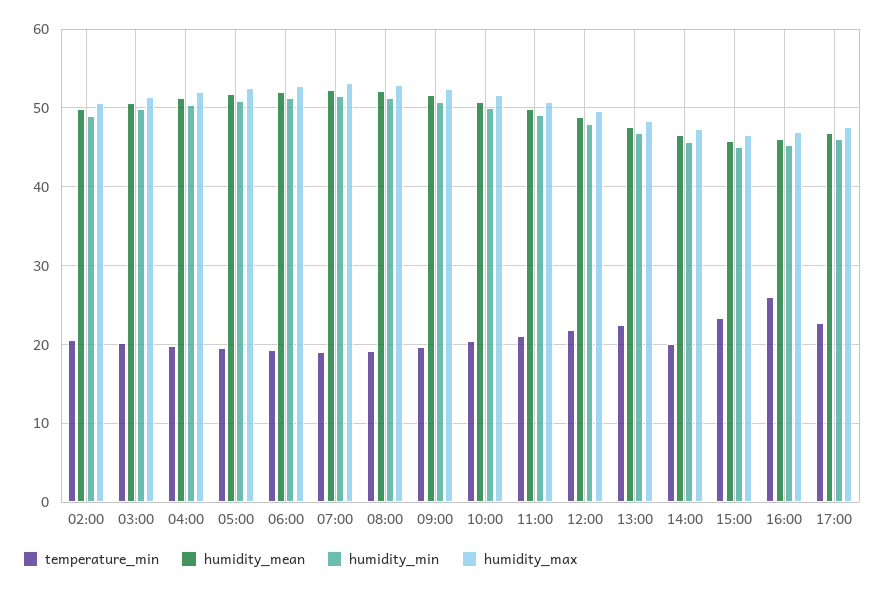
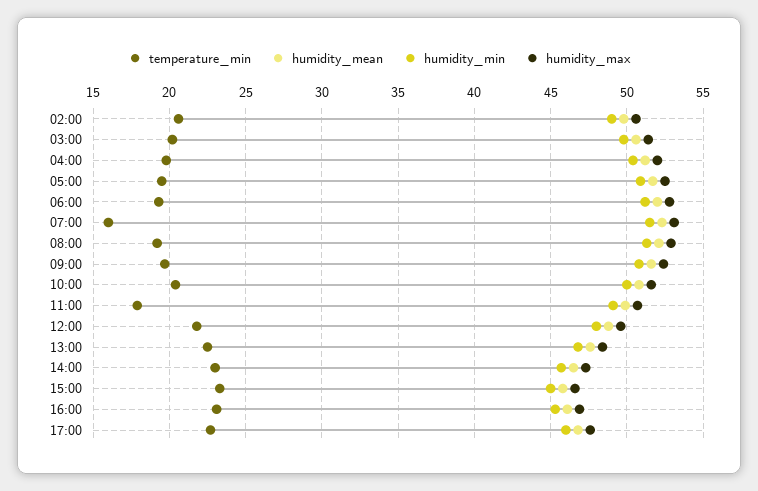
  {
    "temperature_min": {
      "02:00": 20.5,
      "03:00": 20,
      "04:00": 20,
      "05:00": 19.5,
      "06:00": 19.5,
-     "07:00": 19,
+     "07:00": 16,
      "08:00": 19,
      "09:00": 19.5,
      "10:00": 20.5,
-     "11:00": 21,
+     "11:00": 18,
      "12:00": 22,
      "13:00": 22.5,
-     "14:00": 20,
+     "14:00": 23,
      "15:00": 23.5,
-     "16:00": 26,
+     "16:00": 23,
      "17:00": 22.5
    },
    "humidity_mean": {
      "02:00": 50,
      "03:00": 50.5,
      "04:00": 51,
      "05:00": 51.5,
      "06:00": 52,
      "07:00": 52.5,
      "08:00": 52,
      "09:00": 51.5,
      "10:00": 51,
      "11:00": 50,
      "12:00": 49,
      "13:00": 47.5,
      "14:00": 46.5,
      "15:00": 46,
      "16:00": 46,
      "17:00": 47
    },
    "humidity_min": {
      "02:00": 49,
      "03:00": 50,
      "04:00": 50.5,
      "05:00": 51,
      "06:00": 51,
      "07:00": 51.5,
      "08:00": 51.5,
      "09:00": 51,
      "10:00": 50,
      "11:00": 49,
      "12:00": 48,
      "13:00": 47,
      "14:00": 45.5,
      "15:00": 45,
      "16:00": 45.5,
      "17:00": 46
    },
    "humidity_max": {
      "02:00": 50.5,
      "03:00": 51.5,
      "04:00": 52,
      "05:00": 52.5,
      "06:00": 53,
      "07:00": 53,
      "08:00": 53,
      "09:00": 52.5,
      "10:00": 51.5,
      "11:00": 50.5,
      "12:00": 49.5,
      "13:00": 48.5,
      "14:00": 47.5,
      "15:00": 46.5,
      "16:00": 47,
      "17:00": 47.5
    }
  }

